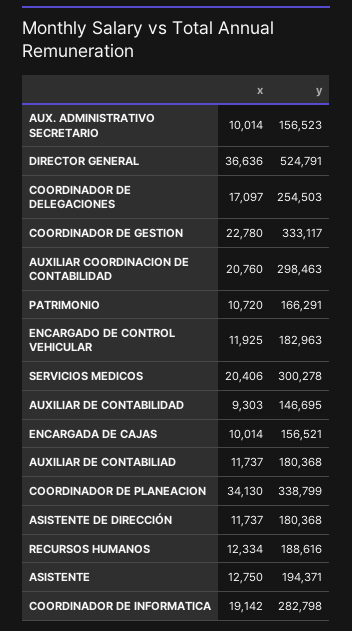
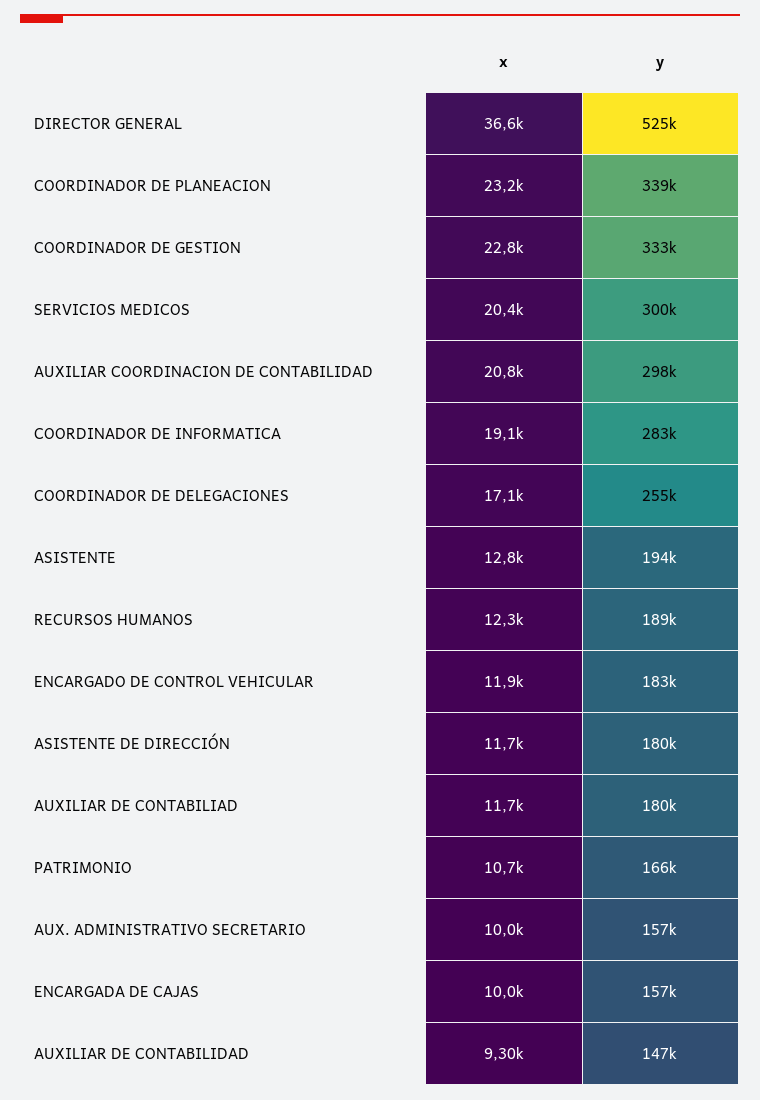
  {
    "x": {
      "AUX. ADMINISTRATIVO SECRETARIO": 10014,
      "DIRECTOR GENERAL": 36636,
      "COORDINADOR DE DELEGACIONES": 17097,
      "COORDINADOR DE GESTION": 22780,
      "AUXILIAR COORDINACION DE CONTABILIDAD": 20760,
      "PATRIMONIO": 10720,
      "ENCARGADO DE CONTROL VEHICULAR": 11925,
      "SERVICIOS MEDICOS": 20406,
      "AUXILIAR DE CONTABILIDAD": 9303,
      "ENCARGADA DE CAJAS": 10014,
      "AUXILIAR DE CONTABILIAD": 11737,
-     "COORDINADOR DE PLANEACION": 34130,
+     "COORDINADOR DE PLANEACION": 23200,
      "ASISTENTE DE DIRECCIÓN": 11737,
      "RECURSOS HUMANOS": 12334,
      "ASISTENTE": 12750,
      "COORDINADOR DE INFORMATICA": 19142
    },
    "y": {
      "AUX. ADMINISTRATIVO SECRETARIO": 156523,
      "DIRECTOR GENERAL": 524791,
      "COORDINADOR DE DELEGACIONES": 254503,
      "COORDINADOR DE GESTION": 333117,
      "AUXILIAR COORDINACION DE CONTABILIDAD": 298463,
      "PATRIMONIO": 166291,
      "ENCARGADO DE CONTROL VEHICULAR": 182963,
      "SERVICIOS MEDICOS": 300278,
      "AUXILIAR DE CONTABILIDAD": 146695,
      "ENCARGADA DE CAJAS": 156521,
      "AUXILIAR DE CONTABILIAD": 180368,
      "COORDINADOR DE PLANEACION": 338799,
      "ASISTENTE DE DIRECCIÓN": 180368,
      "RECURSOS HUMANOS": 188616,
      "ASISTENTE": 194371,
      "COORDINADOR DE INFORMATICA": 282798
    }
  }

